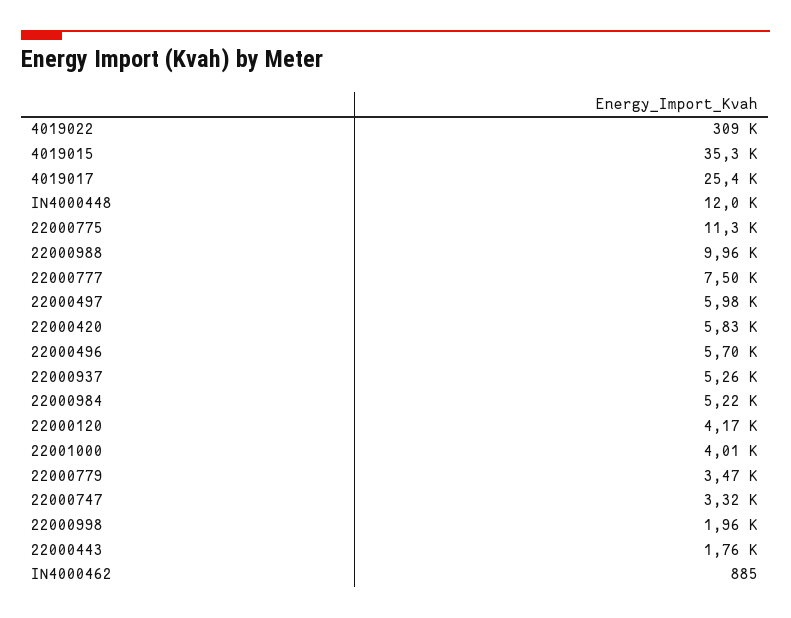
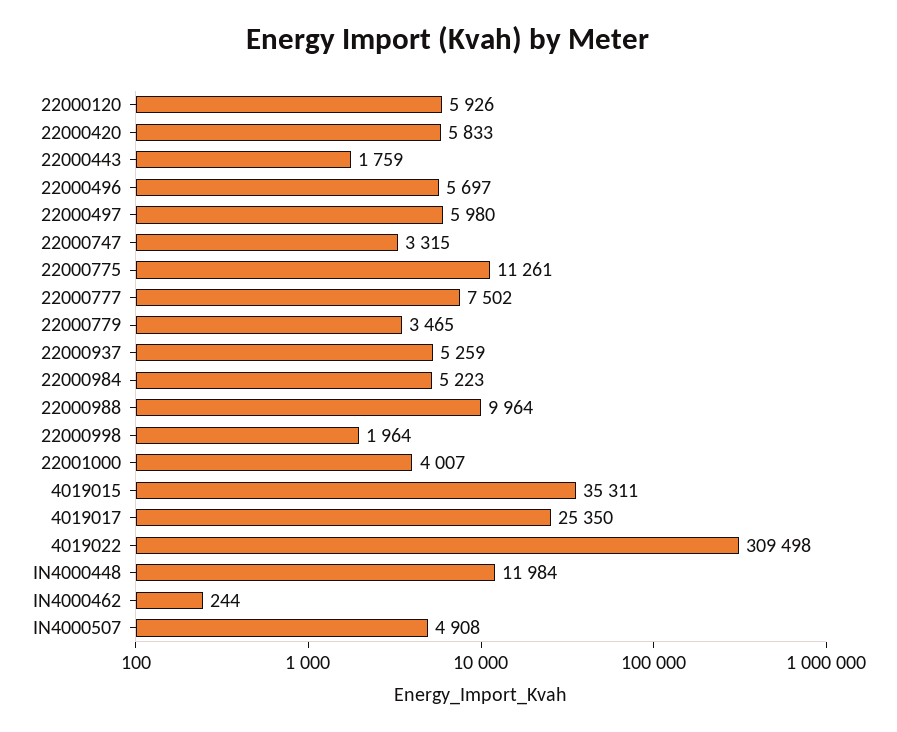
  {
    "4019022": 309498,
    "4019015": 35311,
    "4019017": 25350,
    "IN4000448": 11984,
    "22000775": 11261,
    "22000988": 9964,
    "22000777": 7502,
    "22000497": 5980,
    "22000420": 5833,
    "22000496": 5697,
    "22000937": 5259,
    "22000984": 5223,
-   "22000120": 4170,
+   "22000120": 5926,
    "22001000": 4007,
    "22000779": 3465,
    "22000747": 3315,
    "22000998": 1964,
    "22000443": 1759,
-   "IN4000462": 885
+   "IN4000462": 244,
+   "IN4000507": 4908
  }

